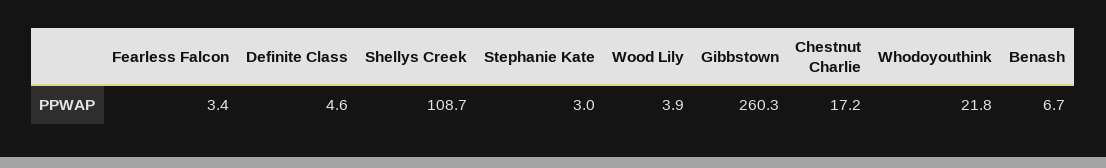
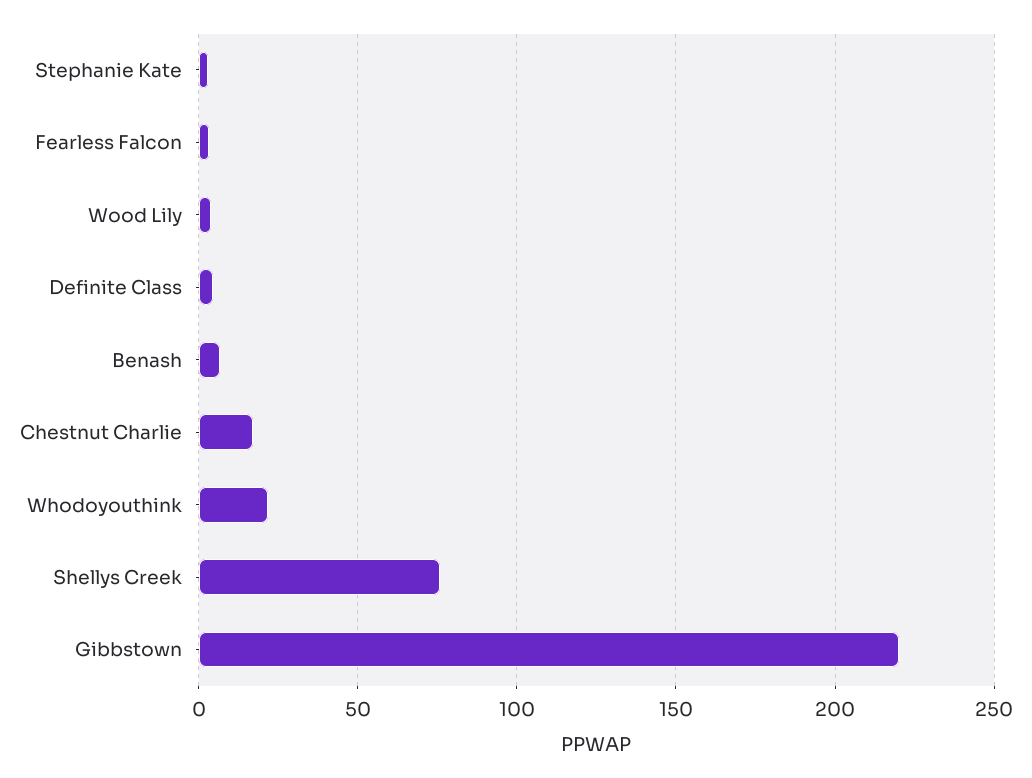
  {
    "Fearless Falcon": 3.4,
    "Definite Class": 4.6,
-   "Shellys Creek": 108.7,
+   "Shellys Creek": 75,
    "Stephanie Kate": 3,
    "Wood Lily": 3.9,
-   "Gibbstown": 260.3,
+   "Gibbstown": 220,
    "Chestnut Charlie": 17.2,
    "Whodoyouthink": 21.8,
    "Benash": 6.7
  }

